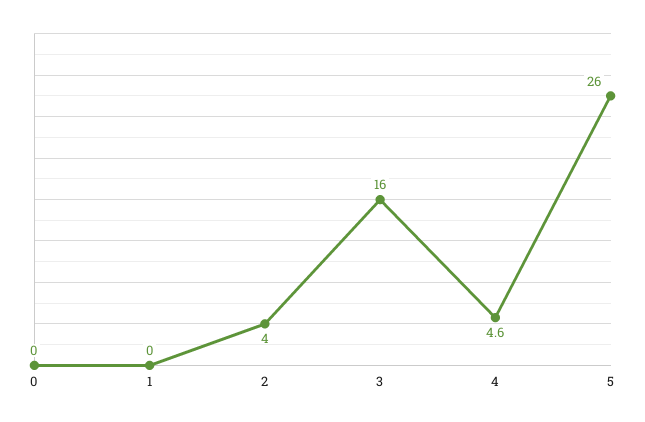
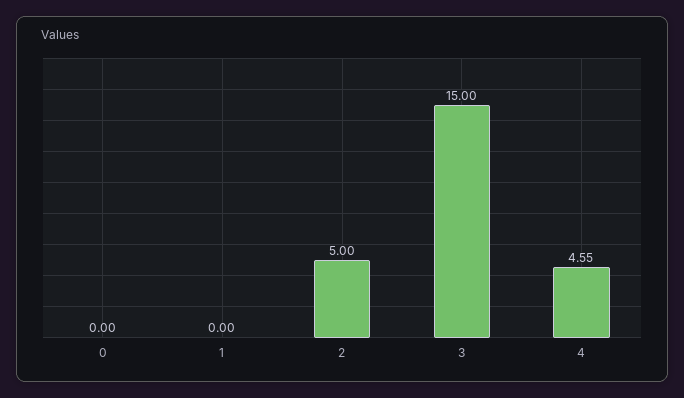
  {
    "0": 0,
    "1": 0,
-   "2": 4,
+   "2": 5,
-   "3": 16,
+   "3": 15,
-   "4": 4.55,
+   "4": 4.55
-   "5": 26
  }

